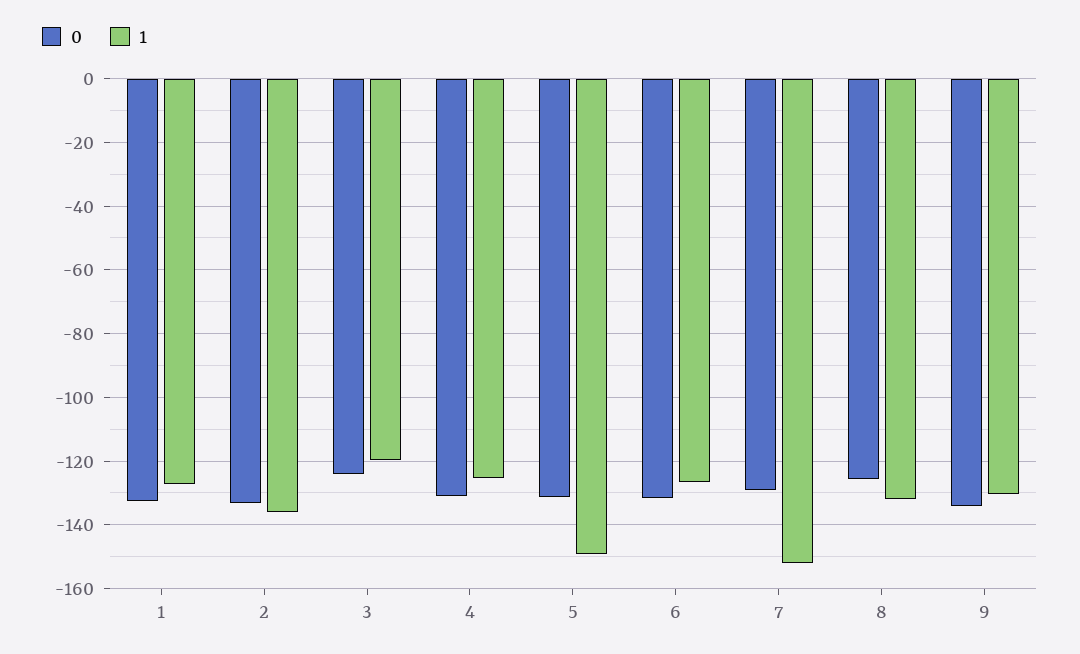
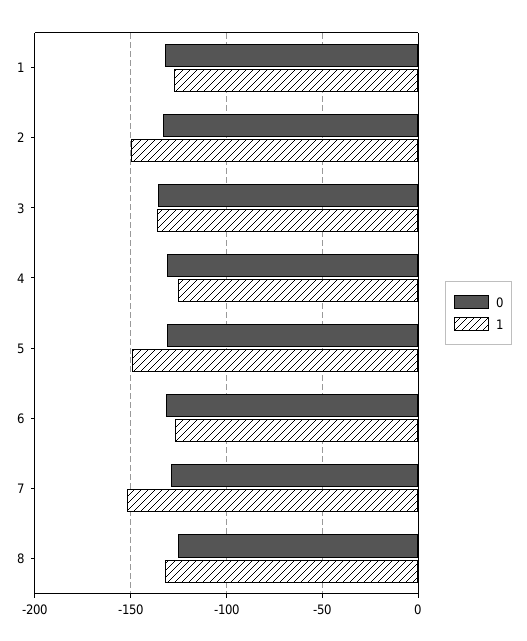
  {
    "0": {
      "1": -132,
      "2": -134,
-     "3": -124,
+     "3": -135,
      "4": -132,
      "5": -132,
      "6": -132,
      "7": -130,
-     "8": -126,
+     "8": -126
-     "9": -134
    },
    "1": {
      "1": -128,
-     "2": -136,
+     "2": -150,
-     "3": -120,
+     "3": -135,
      "4": -126,
      "5": -150,
      "6": -126,
      "7": -152,
-     "8": -132,
+     "8": -132
-     "9": -130
    }
  }

